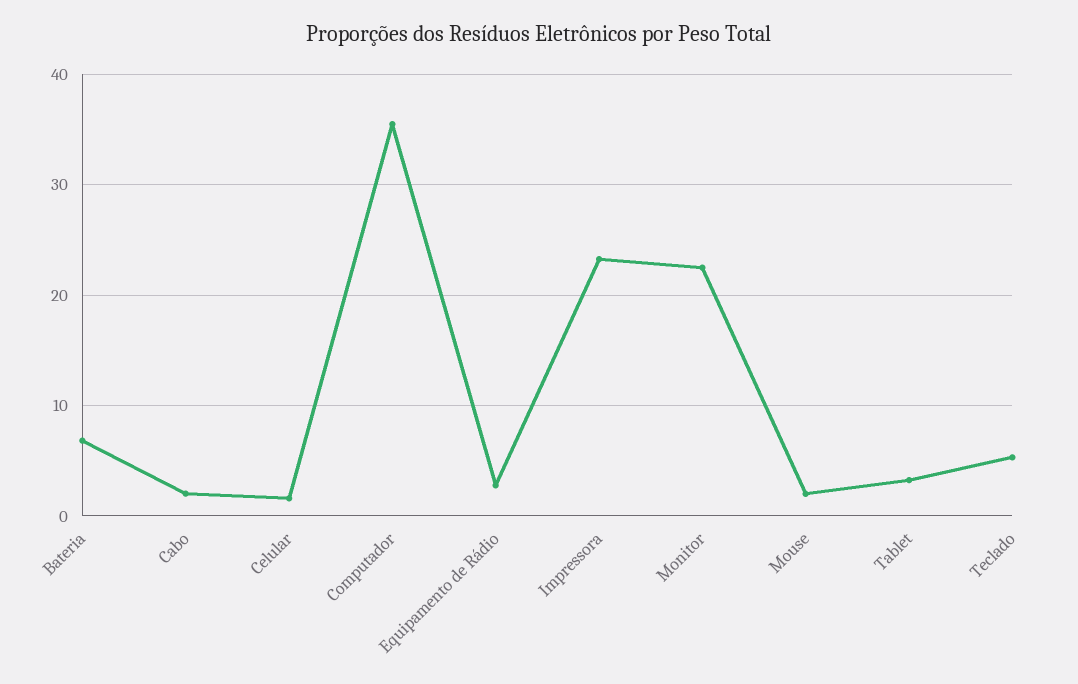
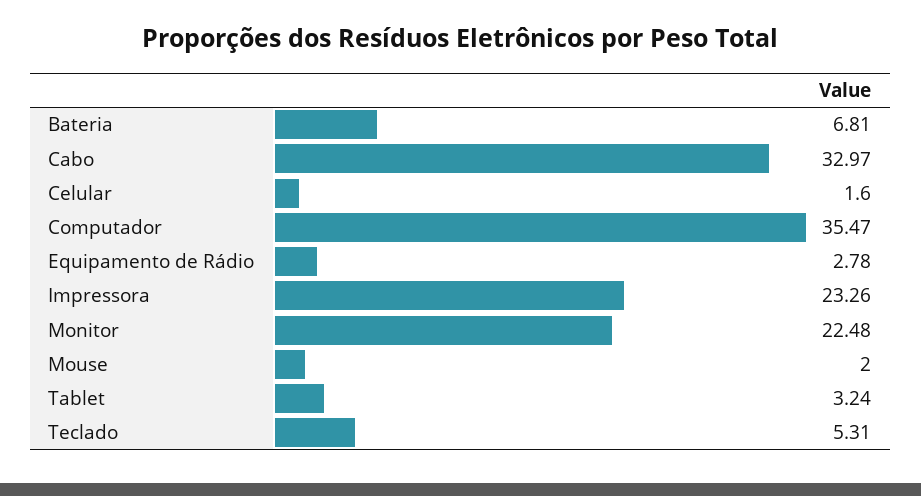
  {
    "Bateria": 6.81,
-   "Cabo": 2,
+   "Cabo": 32.97,
    "Celular": 1.6,
    "Computador": 35.47,
    "Equipamento de Rádio": 2.78,
    "Impressora": 23.26,
    "Monitor": 22.48,
    "Mouse": 2,
    "Tablet": 3.24,
    "Teclado": 5.31
  }

